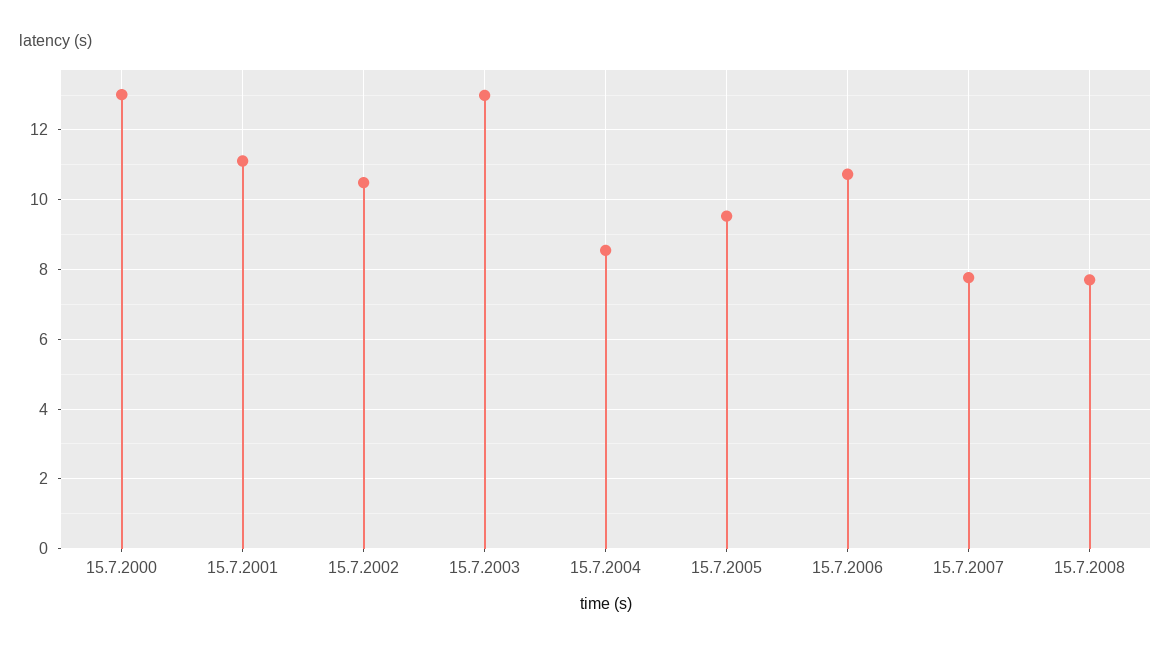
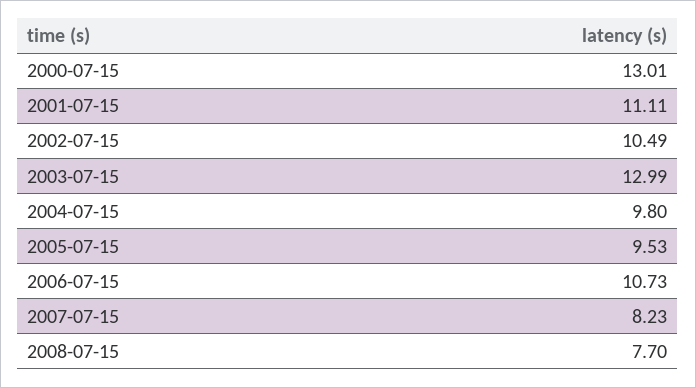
  {
    "15.7.2000": 13.01,
    "15.7.2001": 11.11,
    "15.7.2002": 10.49,
    "15.7.2003": 12.99,
-   "15.7.2004": 8.6,
+   "15.7.2004": 9.8,
    "15.7.2005": 9.53,
    "15.7.2006": 10.73,
-   "15.7.2007": 7.8,
+   "15.7.2007": 8.23,
    "15.7.2008": 7.7
  }

